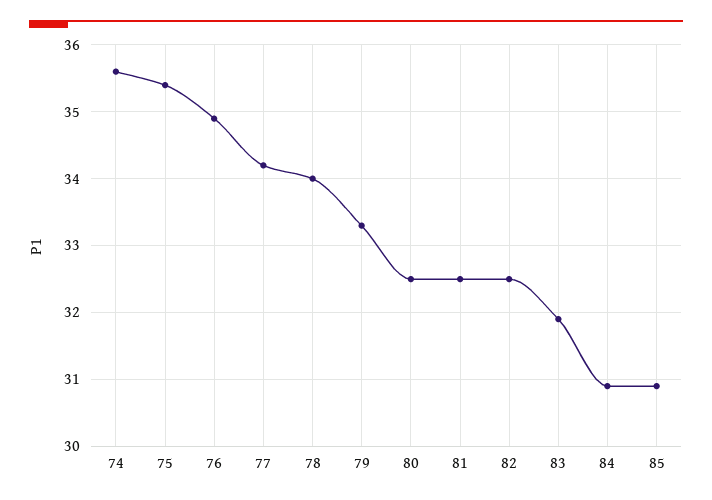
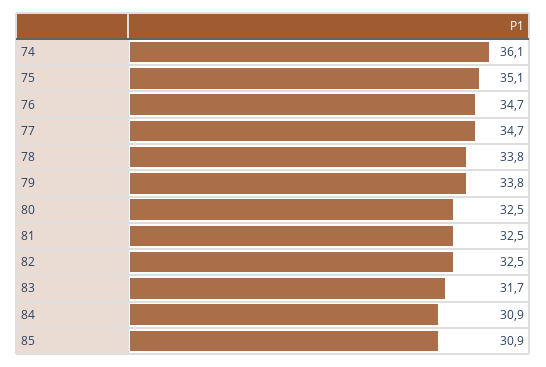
  {
-   "74": 35.6,
+   "74": 36.1,
-   "75": 35.4,
+   "75": 35.1,
-   "76": 34.9,
+   "76": 34.7,
-   "77": 34.2,
+   "77": 34.7,
-   "78": 34,
+   "78": 33.8,
-   "79": 33.3,
+   "79": 33.8,
    "80": 32.5,
    "81": 32.5,
    "82": 32.5,
-   "83": 31.9,
+   "83": 31.7,
    "84": 30.9,
    "85": 30.9
  }

